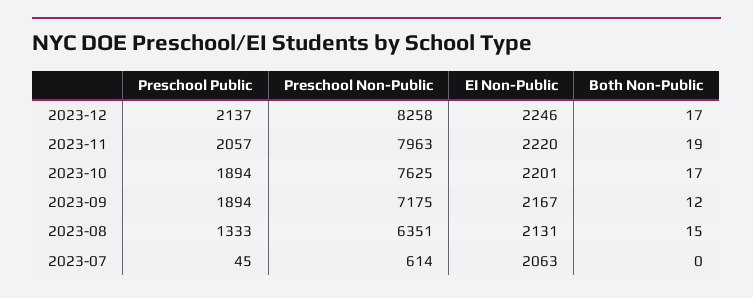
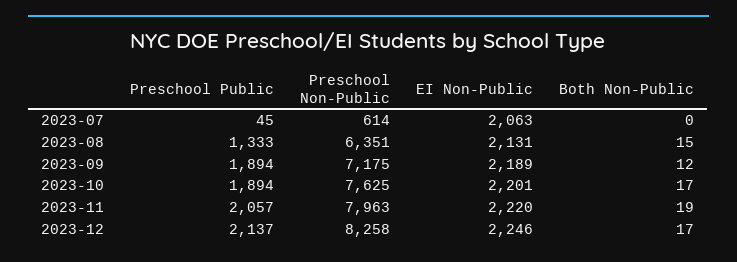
  {
    "Preschool Public": {
      "2023-12": 2137,
      "2023-11": 2057,
      "2023-10": 1894,
      "2023-09": 1894,
      "2023-08": 1333,
      "2023-07": 45
    },
    "Preschool Non-Public": {
      "2023-12": 8258,
      "2023-11": 7963,
      "2023-10": 7625,
      "2023-09": 7175,
      "2023-08": 6351,
      "2023-07": 614
    },
    "EI Non-Public": {
      "2023-12": 2246,
      "2023-11": 2220,
      "2023-10": 2201,
-     "2023-09": 2167,
+     "2023-09": 2189,
      "2023-08": 2131,
      "2023-07": 2063
    },
    "Both Non-Public": {
      "2023-12": 17,
      "2023-11": 19,
      "2023-10": 17,
      "2023-09": 12,
      "2023-08": 15,
      "2023-07": 0
    }
  }

